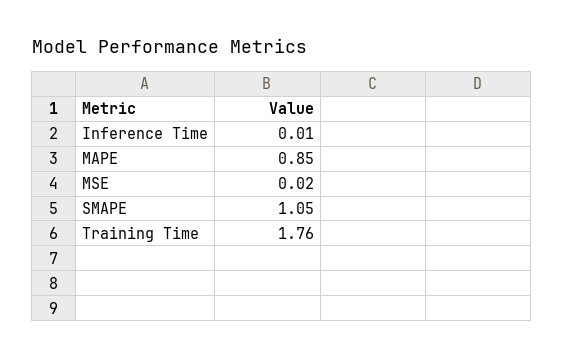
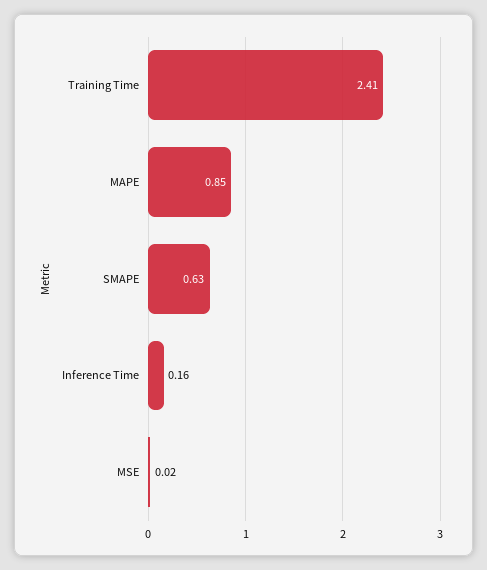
  {
-   "Inference Time": 0.01,
+   "Inference Time": 0.16,
    "MAPE": 0.85,
    "MSE": 0.02,
-   "SMAPE": 1.05,
+   "SMAPE": 0.63,
-   "Training Time": 1.76
+   "Training Time": 2.41
  }

